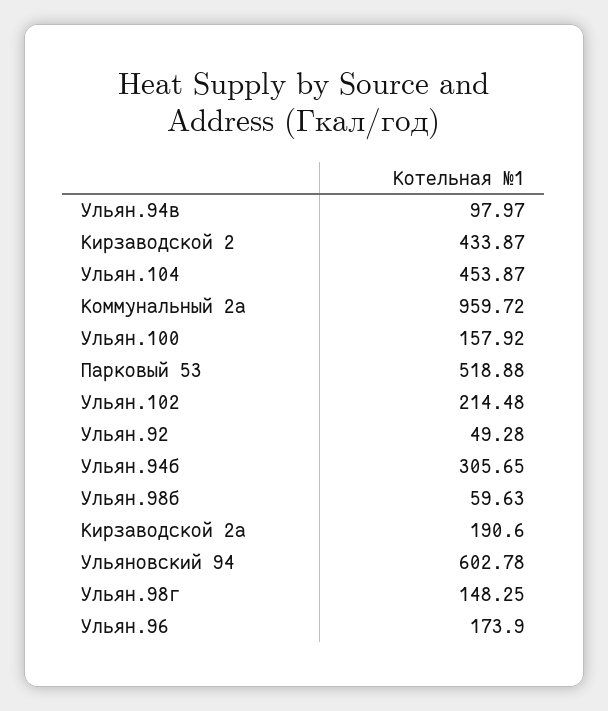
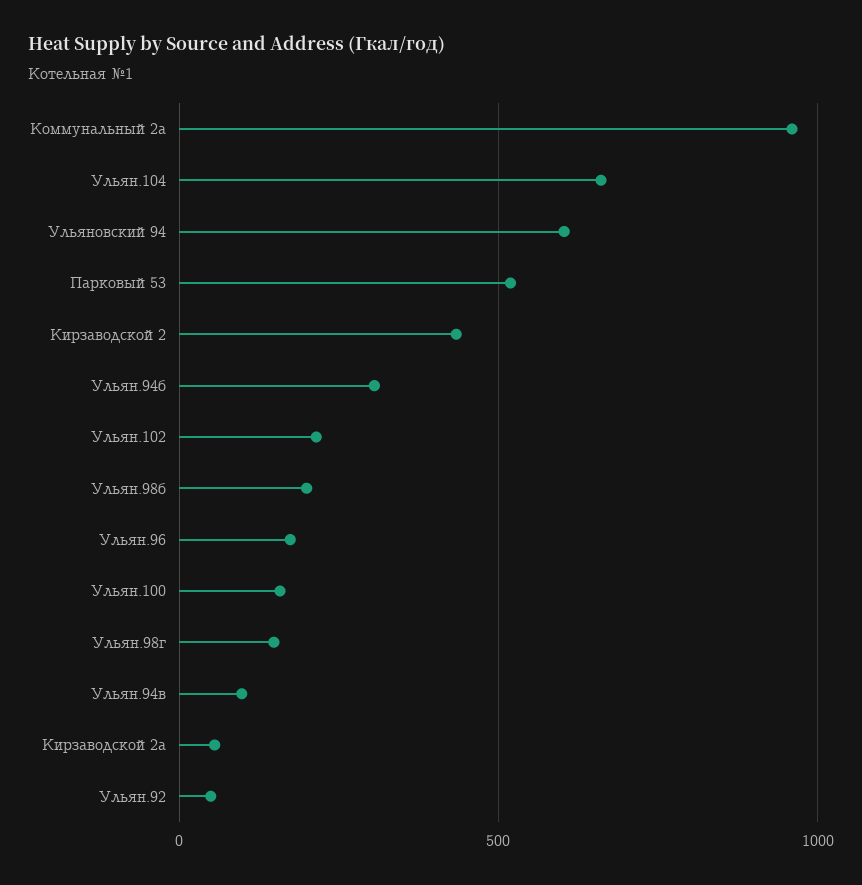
  {
    "Ульян.94в": 97.97,
    "Кирзаводской 2": 433.87,
-   "Ульян.104": 453.87,
+   "Ульян.104": 650,
    "Коммунальный 2а": 959.72,
    "Ульян.100": 157.92,
    "Парковый 53": 518.88,
    "Ульян.102": 214.48,
    "Ульян.92": 49.28,
    "Ульян.94б": 305.65,
-   "Ульян.98б": 59.63,
+   "Ульян.98б": 200,
-   "Кирзаводской 2а": 190.6,
+   "Кирзаводской 2а": 50,
    "Ульяновский 94": 602.78,
    "Ульян.98г": 148.25,
    "Ульян.96": 173.9
  }

